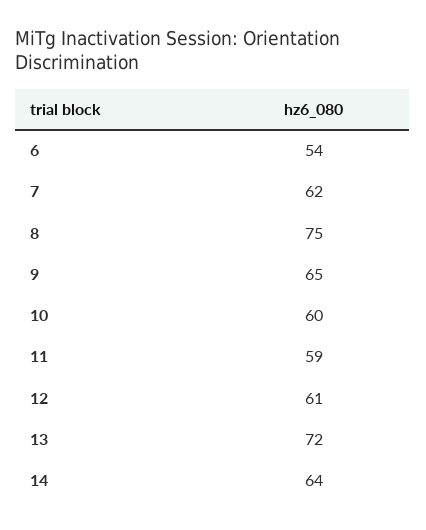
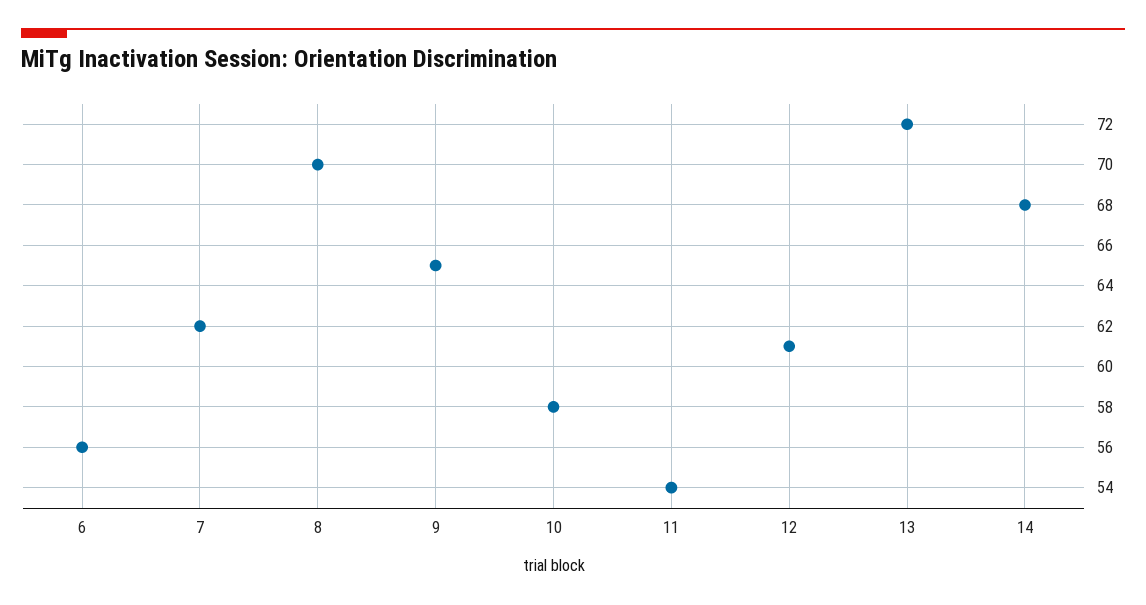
  {
-   "6": 54,
+   "6": 56,
    "7": 62,
-   "8": 75,
+   "8": 70,
    "9": 65,
-   "10": 60,
+   "10": 58,
-   "11": 59,
+   "11": 54,
    "12": 61,
    "13": 72,
-   "14": 64
+   "14": 68
  }

